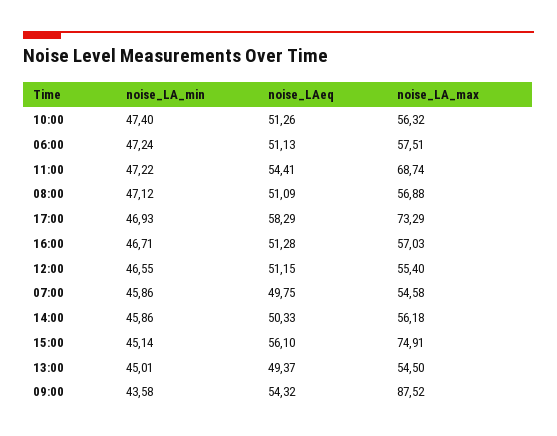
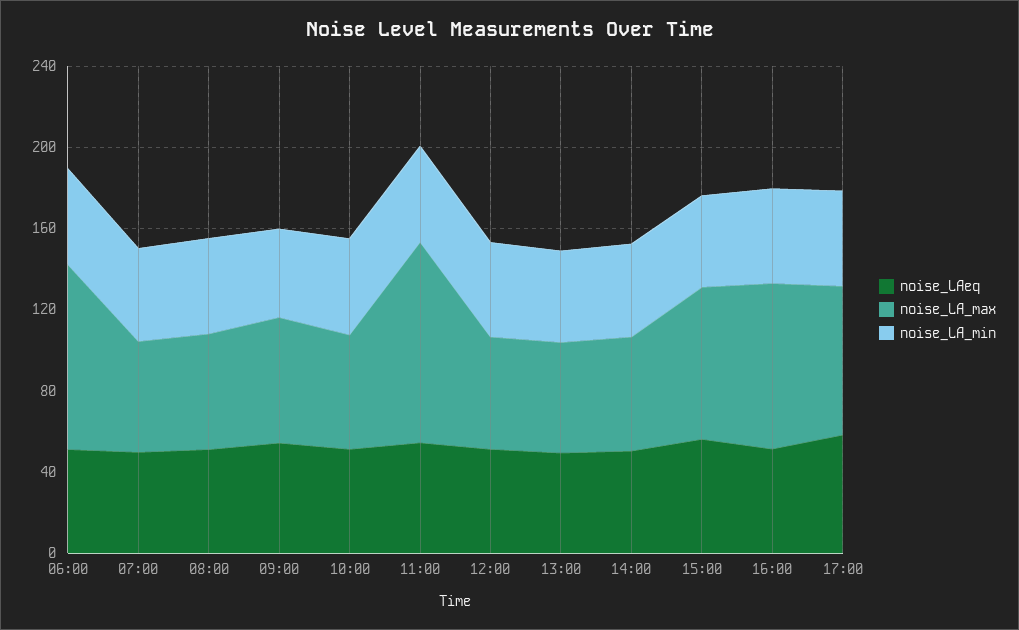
  {
    "noise_LA_min": {
      "10:00": 47.4,
      "06:00": 47.24,
      "11:00": 47.22,
      "08:00": 47.12,
      "17:00": 46.93,
      "16:00": 46.71,
      "12:00": 46.55,
      "07:00": 45.86,
      "14:00": 45.86,
      "15:00": 45.14,
      "13:00": 45.01,
      "09:00": 43.58
    },
    "noise_LAeq": {
      "10:00": 51.26,
      "06:00": 51.13,
      "11:00": 54.41,
      "08:00": 51.09,
      "17:00": 58.29,
      "16:00": 51.28,
      "12:00": 51.15,
      "07:00": 49.75,
      "14:00": 50.33,
      "15:00": 56.1,
      "13:00": 49.37,
      "09:00": 54.32
    },
    "noise_LA_max": {
      "10:00": 56.32,
-     "06:00": 57.51,
+     "06:00": 90,
-     "11:00": 68.74,
+     "11:00": 100,
      "08:00": 56.88,
      "17:00": 73.29,
-     "16:00": 57.03,
+     "16:00": 80,
      "12:00": 55.4,
      "07:00": 54.58,
      "14:00": 56.18,
      "15:00": 74.91,
      "13:00": 54.5,
-     "09:00": 87.52
+     "09:00": 60
    }
  }

